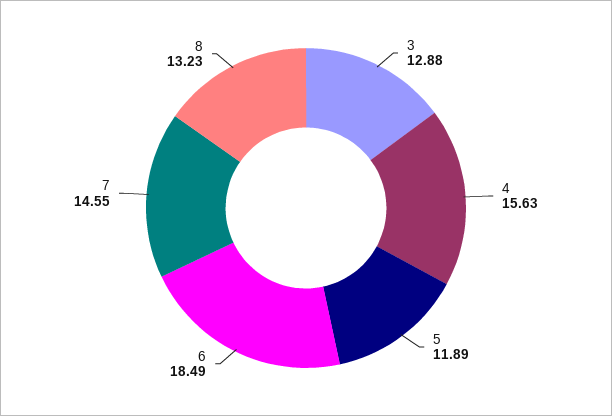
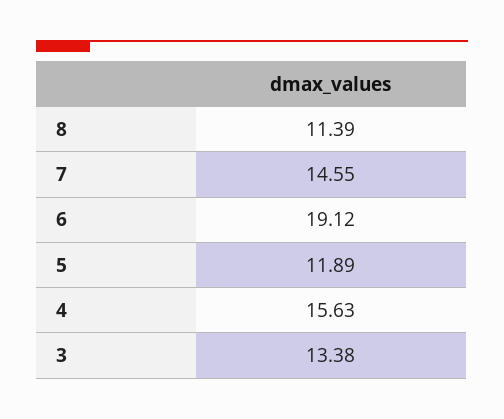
  {
-   "3": 12.88,
+   "3": 13.38,
    "4": 15.63,
    "5": 11.89,
-   "6": 18.49,
+   "6": 19.12,
    "7": 14.55,
-   "8": 13.23
+   "8": 11.39
  }

